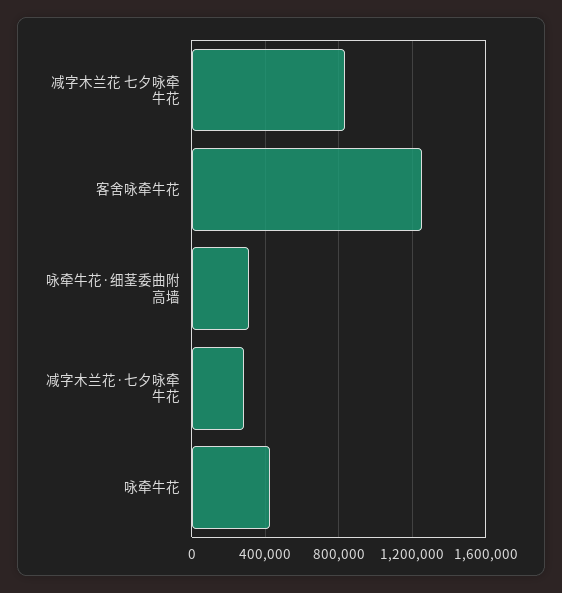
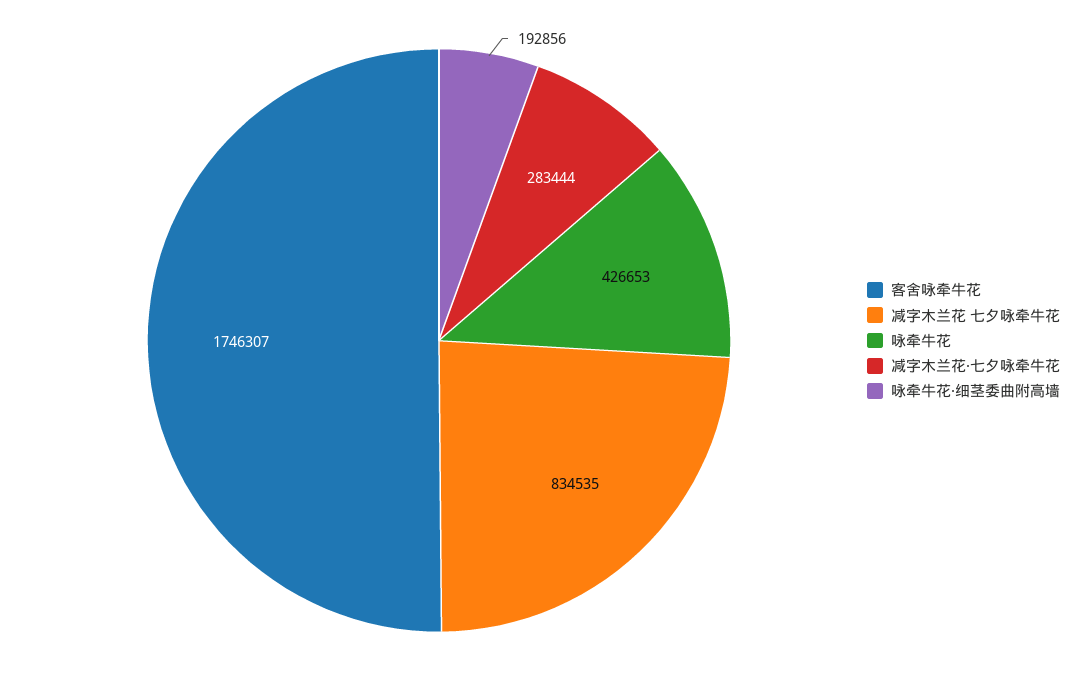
  {
    "减字木兰花 七夕咏牵牛花": 834535,
-   "客舍咏牵牛花": 1250000,
+   "客舍咏牵牛花": 1746307,
-   "咏牵牛花·细茎委曲附高墙": 300000,
+   "咏牵牛花·细茎委曲附高墙": 192856,
    "减字木兰花·七夕咏牵牛花": 283444,
    "咏牵牛花": 426653
  }

